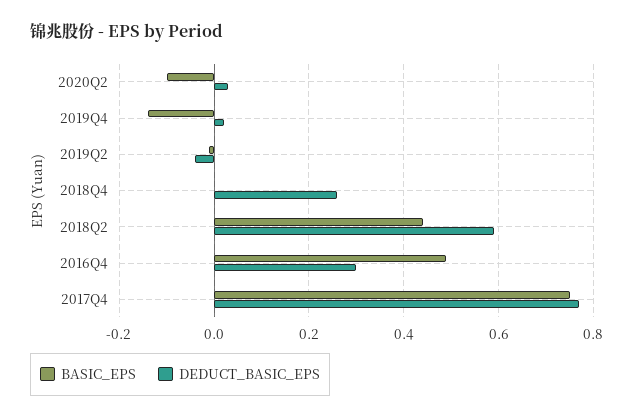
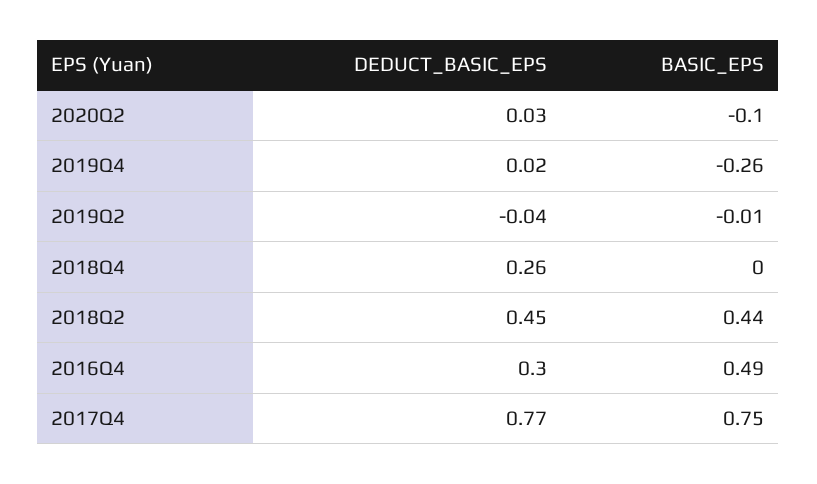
  {
    "BASIC_EPS": {
      "2020Q2": -0.1,
-     "2019Q4": -0.15,
+     "2019Q4": -0.26,
      "2019Q2": -0.01,
      "2018Q4": 0,
      "2018Q2": 0.44,
      "2016Q4": 0.49,
      "2017Q4": 0.75
    },
    "DEDUCT_BASIC_EPS": {
      "2020Q2": 0.03,
      "2019Q4": 0.02,
      "2019Q2": -0.04,
      "2018Q4": 0.26,
-     "2018Q2": 0.6,
+     "2018Q2": 0.45,
      "2016Q4": 0.3,
      "2017Q4": 0.77
    }
  }

